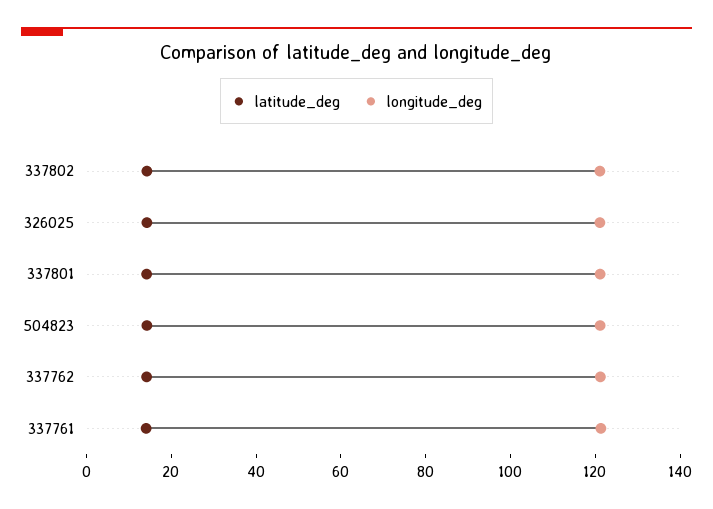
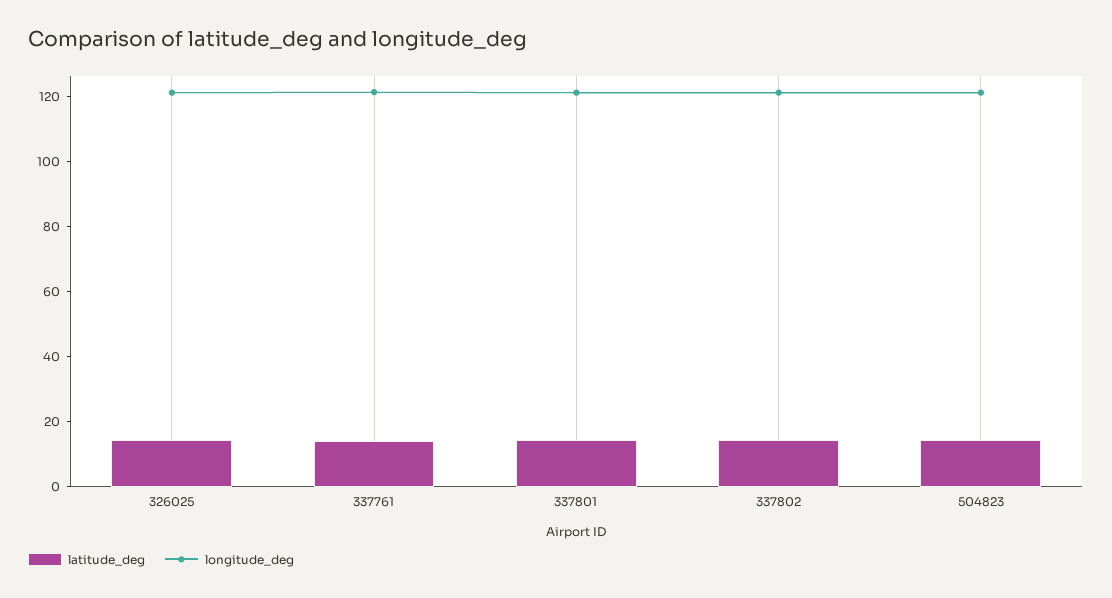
  {
    "latitude_deg": {
      "337802": 15,
      "326025": 15,
      "337801": 15,
      "504823": 15,
-     "337762": 15,
      "337761": 15
    },
    "longitude_deg": {
      "337802": 120,
      "326025": 120,
      "337801": 120,
      "504823": 120,
-     "337762": 120,
      "337761": 120
    }
  }

